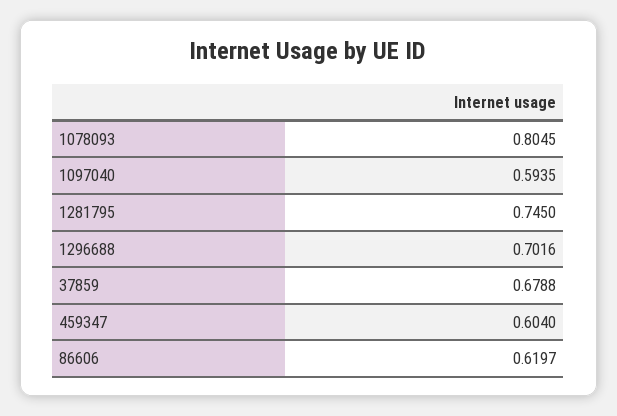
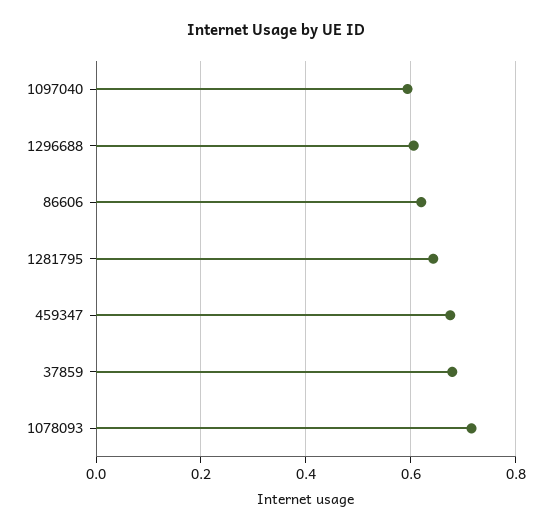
  {
-   "1078093": 0.8045,
+   "1078093": 0.72,
    "1097040": 0.5935,
-   "1281795": 0.745,
+   "1281795": 0.64,
-   "1296688": 0.7016,
+   "1296688": 0.6,
    "37859": 0.6788,
-   "459347": 0.604,
+   "459347": 0.68,
    "86606": 0.6197
  }

